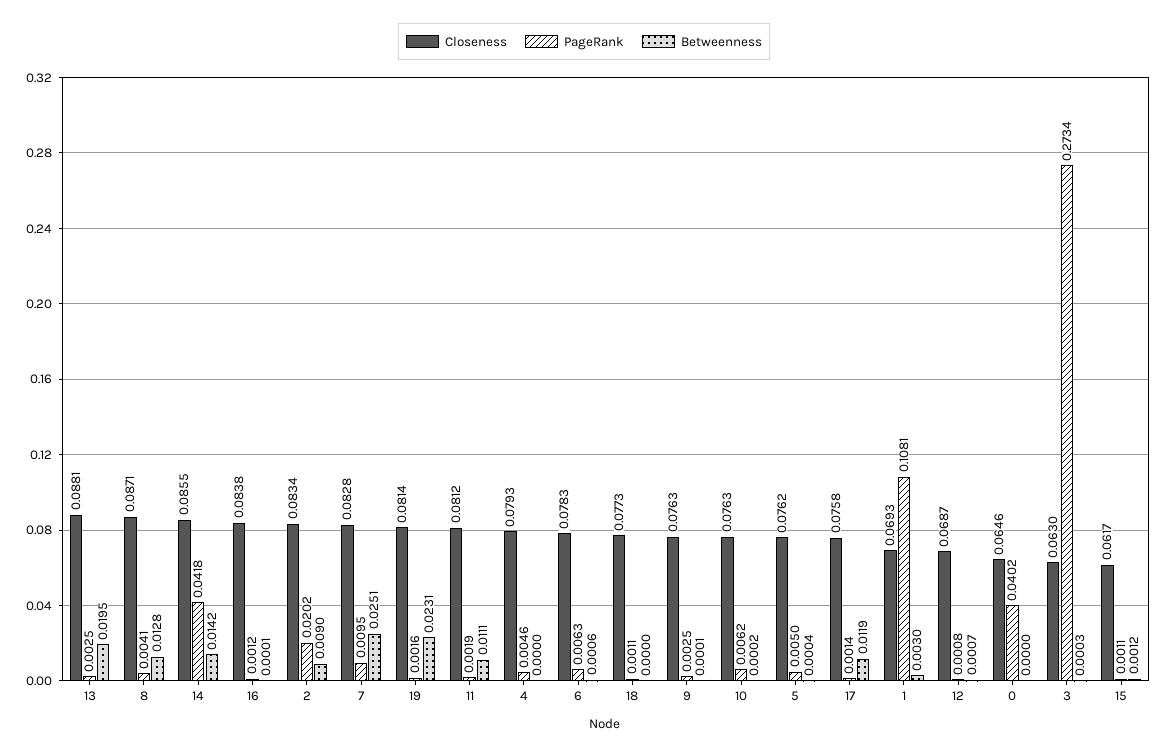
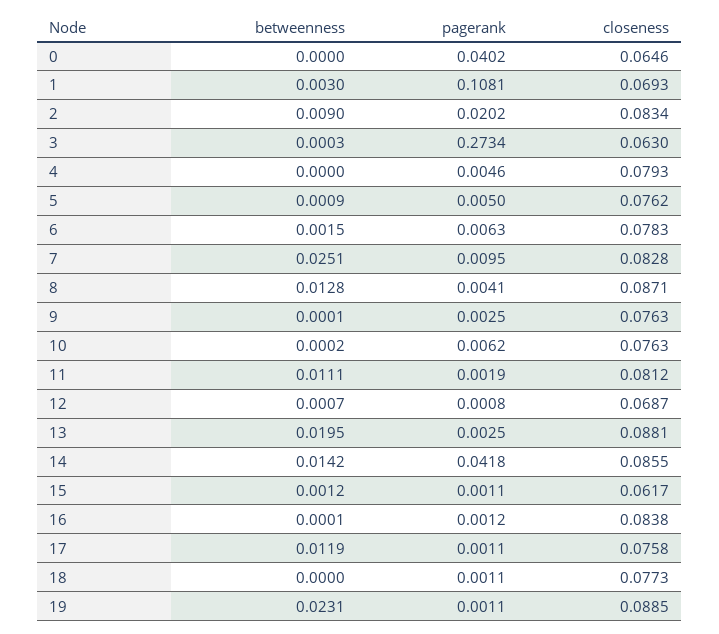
  {
    "Closeness": {
      "13": 0.0881,
      "8": 0.0871,
      "14": 0.0855,
      "16": 0.0838,
      "2": 0.0834,
      "7": 0.0828,
-     "19": 0.0814,
+     "19": 0.0885,
      "11": 0.0812,
      "4": 0.0793,
      "6": 0.0783,
      "18": 0.0773,
      "9": 0.0763,
      "10": 0.0763,
      "5": 0.0762,
      "17": 0.0758,
      "1": 0.0693,
      "12": 0.0687,
      "0": 0.0646,
      "3": 0.063,
      "15": 0.0617
    },
    "PageRank": {
      "13": 0.0025,
      "8": 0.0041,
      "14": 0.0418,
      "16": 0.0012,
      "2": 0.0202,
      "7": 0.0095,
-     "19": 0.0016,
+     "19": 0.0011,
      "11": 0.0019,
      "4": 0.0046,
      "6": 0.0063,
      "18": 0.0011,
      "9": 0.0025,
      "10": 0.0062,
      "5": 0.005,
-     "17": 0.0014,
+     "17": 0.0011,
      "1": 0.1081,
      "12": 0.0008,
      "0": 0.0402,
      "3": 0.2734,
      "15": 0.0011
    },
    "Betweenness": {
      "13": 0.0195,
      "8": 0.0128,
      "14": 0.0142,
      "16": 0.0001,
      "2": 0.009,
      "7": 0.0251,
      "19": 0.0231,
      "11": 0.0111,
      "4": 0,
-     "6": 0.0006,
+     "6": 0.0015,
      "18": 0,
      "9": 0.0001,
      "10": 0.0002,
-     "5": 0.0004,
+     "5": 0.0009,
      "17": 0.0119,
      "1": 0.003,
      "12": 0.0007,
      "0": 0,
      "3": 0.0003,
      "15": 0.0012
    }
  }

